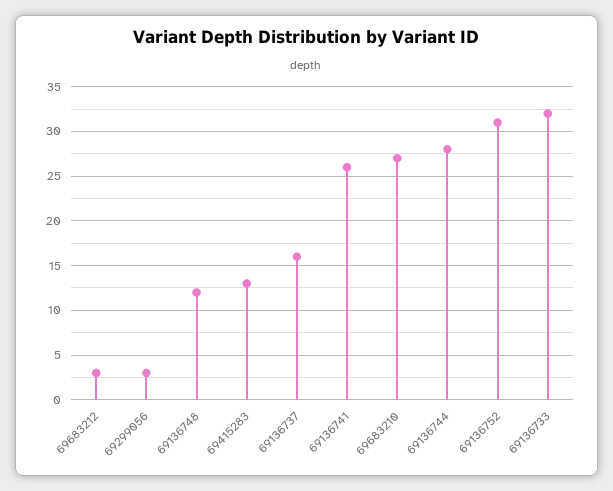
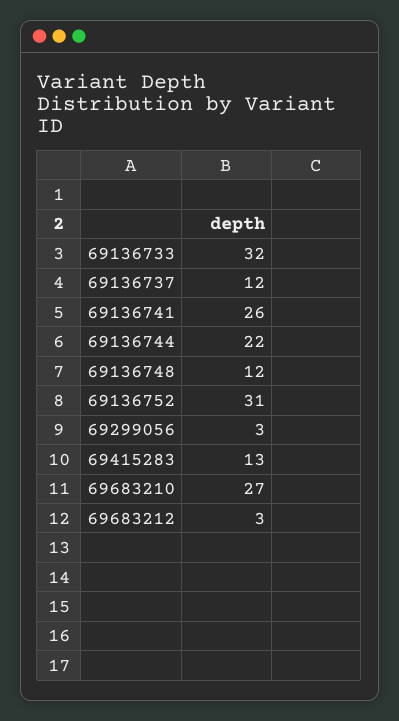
  {
    "69683212": 3,
    "69299056": 3,
    "69136748": 12,
    "69415283": 13,
-   "69136737": 16,
+   "69136737": 12,
    "69136741": 26,
    "69683210": 27,
-   "69136744": 28,
+   "69136744": 22,
    "69136752": 31,
    "69136733": 32
  }

